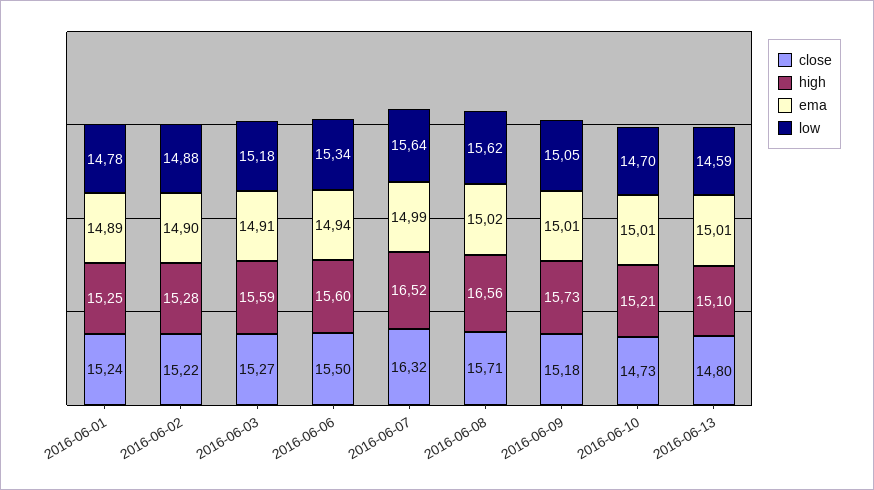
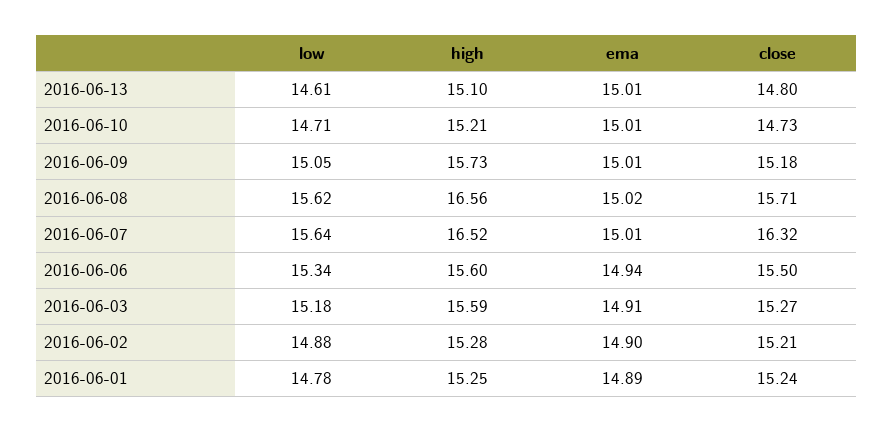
  {
    "close": {
      "2016-06-01": 15.24,
-     "2016-06-02": 15.22,
+     "2016-06-02": 15.21,
      "2016-06-03": 15.27,
      "2016-06-06": 15.5,
      "2016-06-07": 16.32,
      "2016-06-08": 15.71,
      "2016-06-09": 15.18,
      "2016-06-10": 14.73,
      "2016-06-13": 14.8
    },
    "high": {
      "2016-06-01": 15.25,
      "2016-06-02": 15.28,
      "2016-06-03": 15.59,
      "2016-06-06": 15.6,
      "2016-06-07": 16.52,
      "2016-06-08": 16.56,
      "2016-06-09": 15.73,
      "2016-06-10": 15.21,
      "2016-06-13": 15.1
    },
    "ema": {
      "2016-06-01": 14.89,
      "2016-06-02": 14.9,
      "2016-06-03": 14.91,
      "2016-06-06": 14.94,
-     "2016-06-07": 14.99,
+     "2016-06-07": 15.01,
      "2016-06-08": 15.02,
      "2016-06-09": 15.01,
      "2016-06-10": 15.01,
      "2016-06-13": 15.01
    },
    "low": {
      "2016-06-01": 14.78,
      "2016-06-02": 14.88,
      "2016-06-03": 15.18,
      "2016-06-06": 15.34,
      "2016-06-07": 15.64,
      "2016-06-08": 15.62,
      "2016-06-09": 15.05,
-     "2016-06-10": 14.7,
+     "2016-06-10": 14.71,
-     "2016-06-13": 14.59
+     "2016-06-13": 14.61
    }
  }

